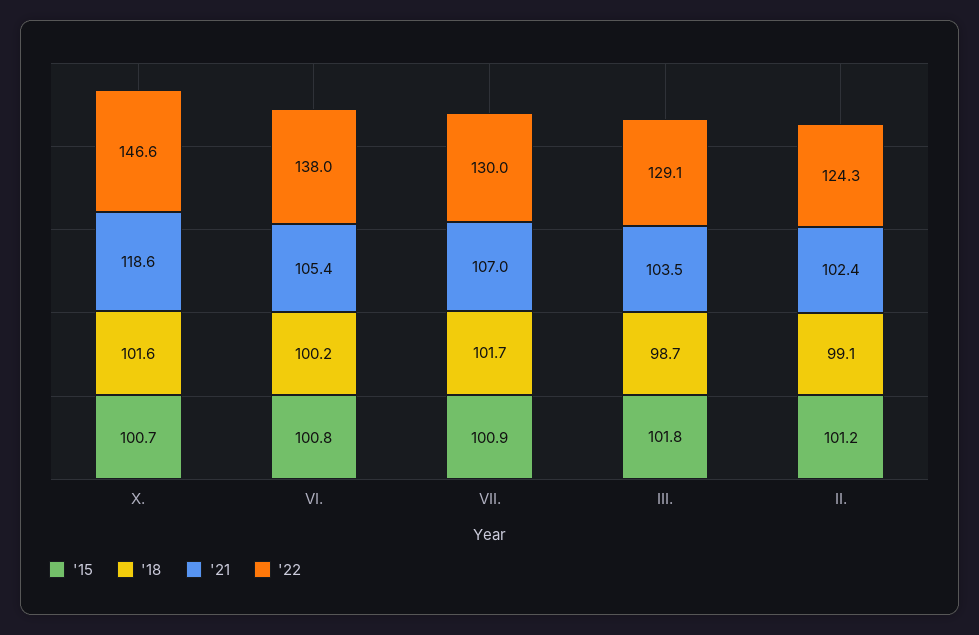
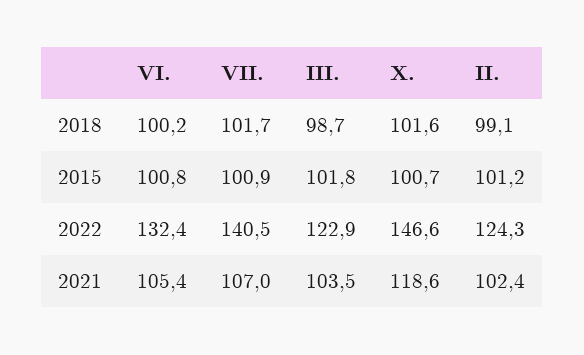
  {
    "'15": {
      "X.": 100.7,
      "VI.": 100.8,
      "VII.": 100.9,
      "III.": 101.8,
      "II.": 101.2
    },
    "'18": {
      "X.": 101.6,
      "VI.": 100.2,
      "VII.": 101.7,
      "III.": 98.7,
      "II.": 99.1
    },
    "'21": {
      "X.": 118.6,
      "VI.": 105.4,
      "VII.": 107,
      "III.": 103.5,
      "II.": 102.4
    },
    "'22": {
      "X.": 146.6,
-     "VI.": 138,
+     "VI.": 132.4,
-     "VII.": 130,
+     "VII.": 140.5,
-     "III.": 129.1,
+     "III.": 122.9,
      "II.": 124.3
    }
  }

